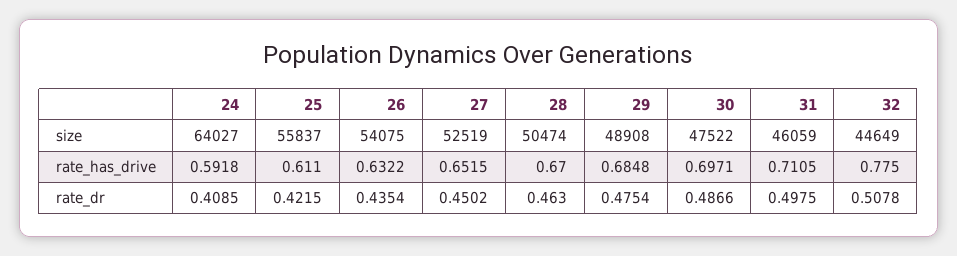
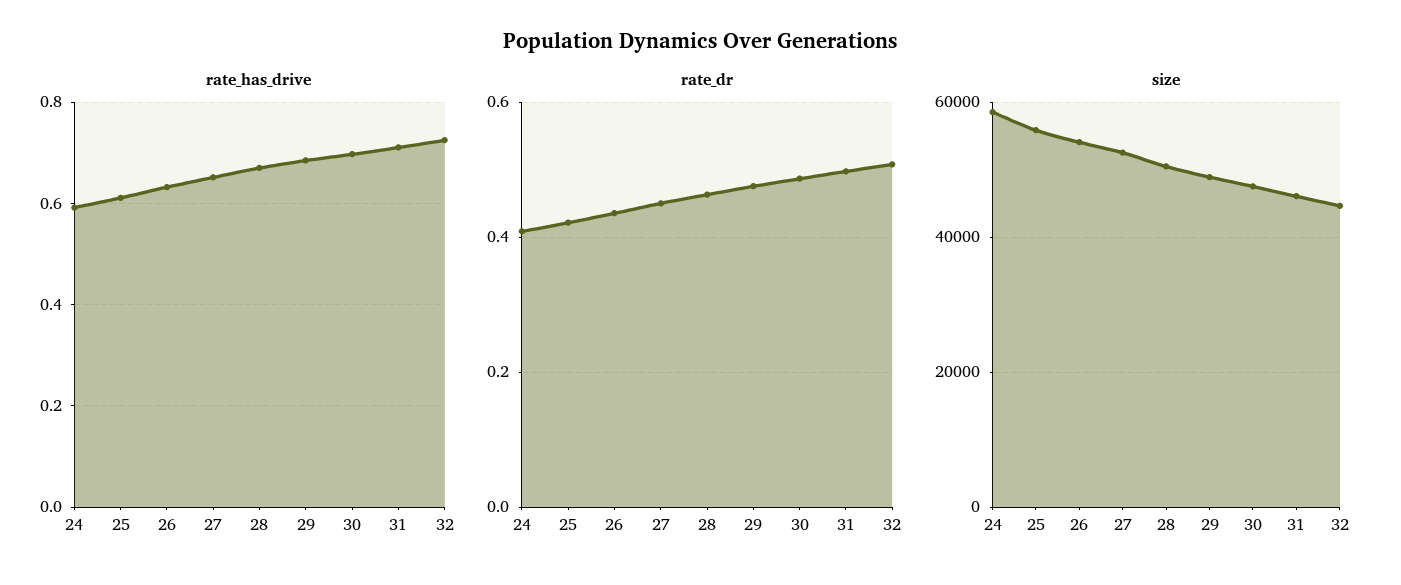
  {
    "size": {
-     "24": 64027,
+     "24": 58000,
      "25": 55837,
      "26": 54075,
      "27": 52519,
      "28": 50474,
      "29": 48908,
      "30": 47522,
      "31": 46059,
      "32": 44649
    },
    "rate_has_drive": {
      "24": 0.5918,
      "25": 0.611,
      "26": 0.6322,
      "27": 0.6515,
      "28": 0.67,
      "29": 0.6848,
      "30": 0.6971,
      "31": 0.7105,
-     "32": 0.775
+     "32": 0.72
    },
    "rate_dr": {
      "24": 0.4085,
      "25": 0.4215,
      "26": 0.4354,
      "27": 0.4502,
      "28": 0.463,
      "29": 0.4754,
      "30": 0.4866,
      "31": 0.4975,
      "32": 0.5078
    }
  }

